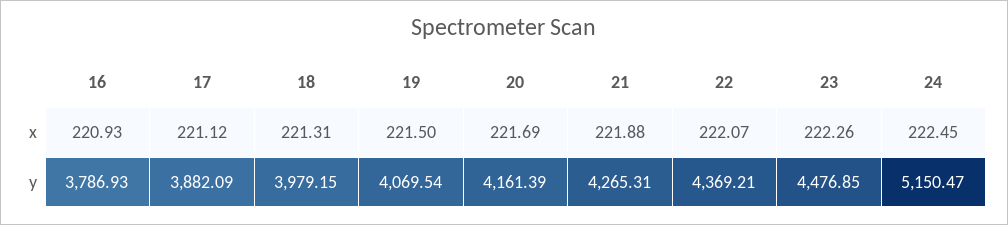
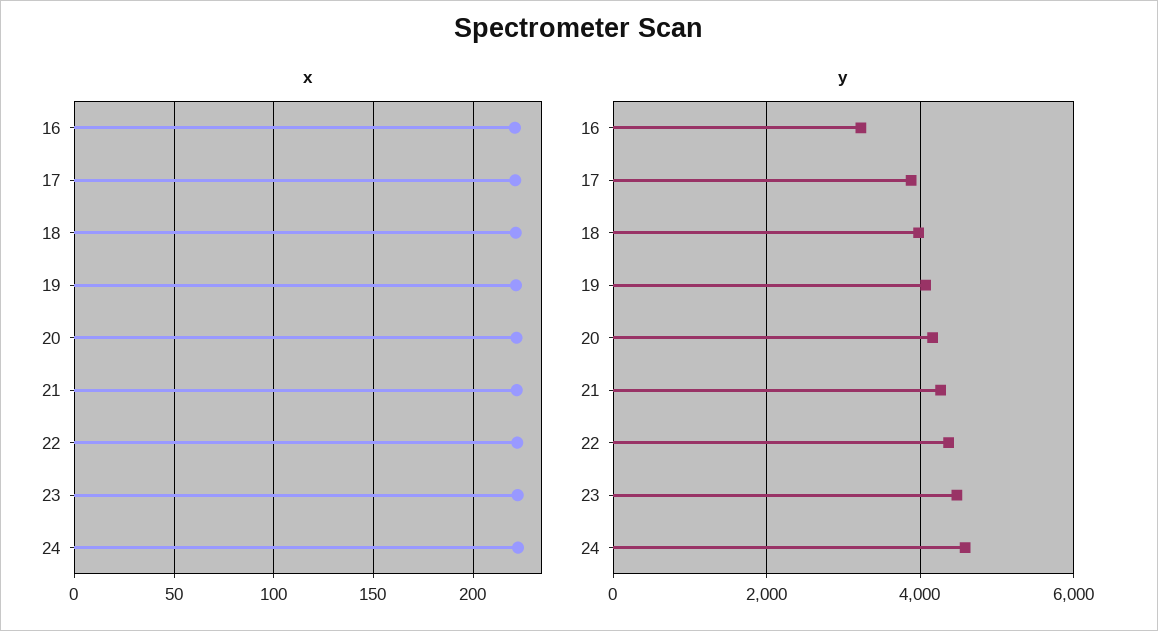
  {
    "x": {
      "16": 220.93,
      "17": 221.12,
      "18": 221.31,
      "19": 221.5,
      "20": 221.69,
      "21": 221.88,
      "22": 222.07,
      "23": 222.26,
      "24": 222.45
    },
    "y": {
-     "16": 3786.93,
+     "16": 3200,
      "17": 3882.09,
      "18": 3979.15,
      "19": 4069.54,
      "20": 4161.39,
      "21": 4265.31,
      "22": 4369.21,
      "23": 4476.85,
-     "24": 5150.47
+     "24": 4600
    }
  }

